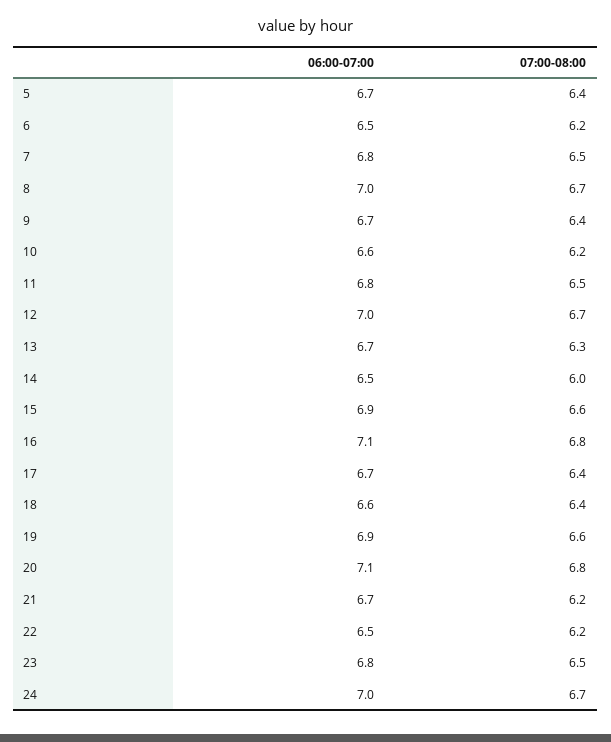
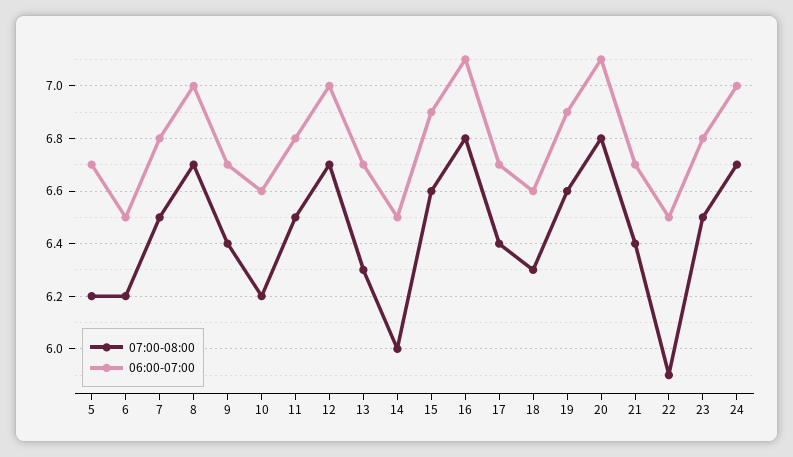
  {
    "06:00-07:00": {
      "5": 6.7,
      "6": 6.5,
      "7": 6.8,
      "8": 7,
      "9": 6.7,
      "10": 6.6,
      "11": 6.8,
      "12": 7,
      "13": 6.7,
      "14": 6.5,
      "15": 6.9,
      "16": 7.1,
      "17": 6.7,
      "18": 6.6,
      "19": 6.9,
      "20": 7.1,
      "21": 6.7,
      "22": 6.5,
      "23": 6.8,
      "24": 7
    },
    "07:00-08:00": {
-     "5": 6.4,
+     "5": 6.2,
      "6": 6.2,
      "7": 6.5,
      "8": 6.7,
      "9": 6.4,
      "10": 6.2,
      "11": 6.5,
      "12": 6.7,
      "13": 6.3,
      "14": 6,
      "15": 6.6,
      "16": 6.8,
      "17": 6.4,
-     "18": 6.4,
+     "18": 6.3,
      "19": 6.6,
      "20": 6.8,
-     "21": 6.2,
+     "21": 6.4,
-     "22": 6.2,
+     "22": 5.9,
      "23": 6.5,
      "24": 6.7
    }
  }

